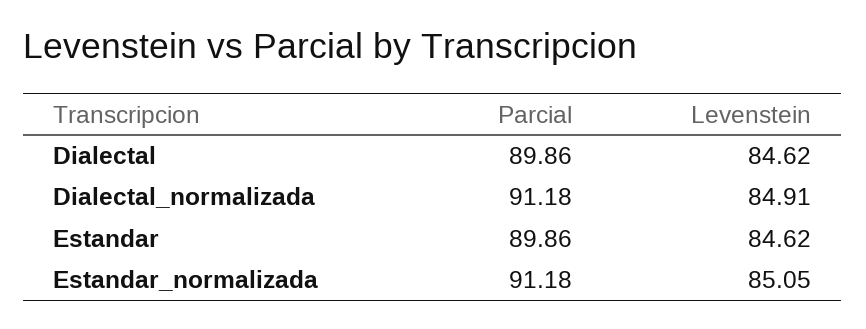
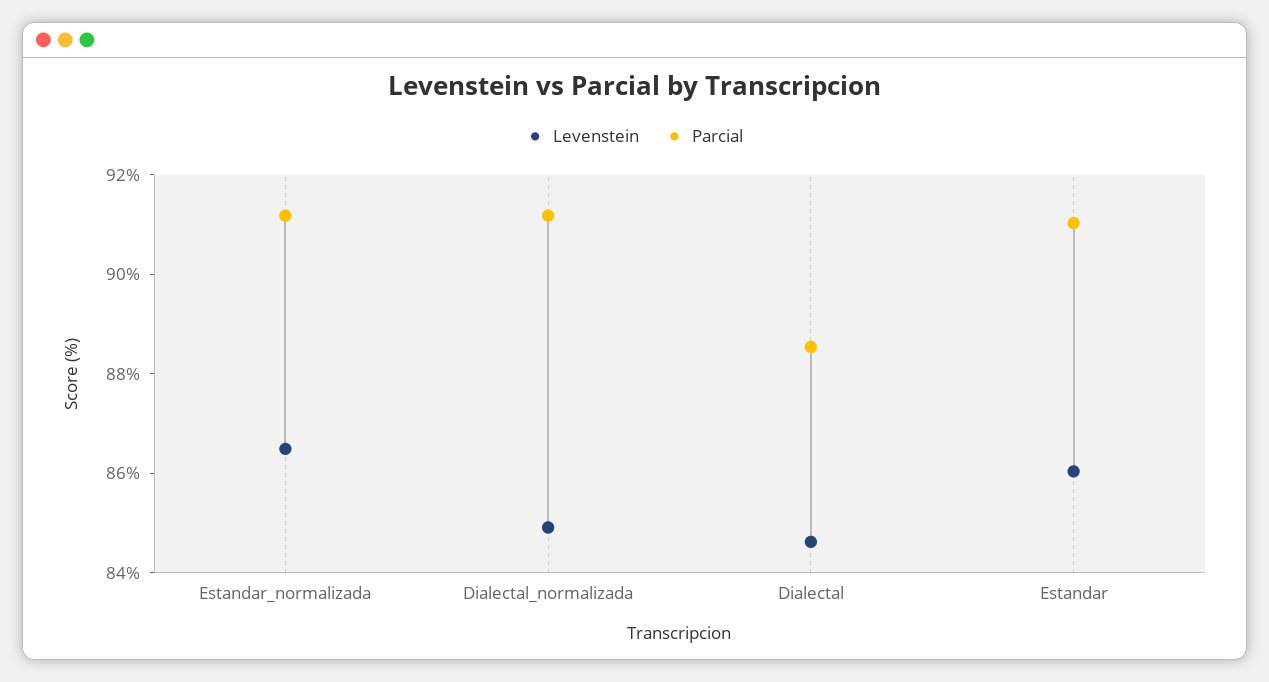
  {
    "Parcial": {
-     "Dialectal": 89.86,
+     "Dialectal": 88.5,
      "Dialectal_normalizada": 91.18,
-     "Estandar": 89.86,
+     "Estandar": 91,
      "Estandar_normalizada": 91.18
    },
    "Levenstein": {
      "Dialectal": 84.62,
      "Dialectal_normalizada": 84.91,
-     "Estandar": 84.62,
+     "Estandar": 86,
-     "Estandar_normalizada": 85.05
+     "Estandar_normalizada": 86.5
    }
  }

